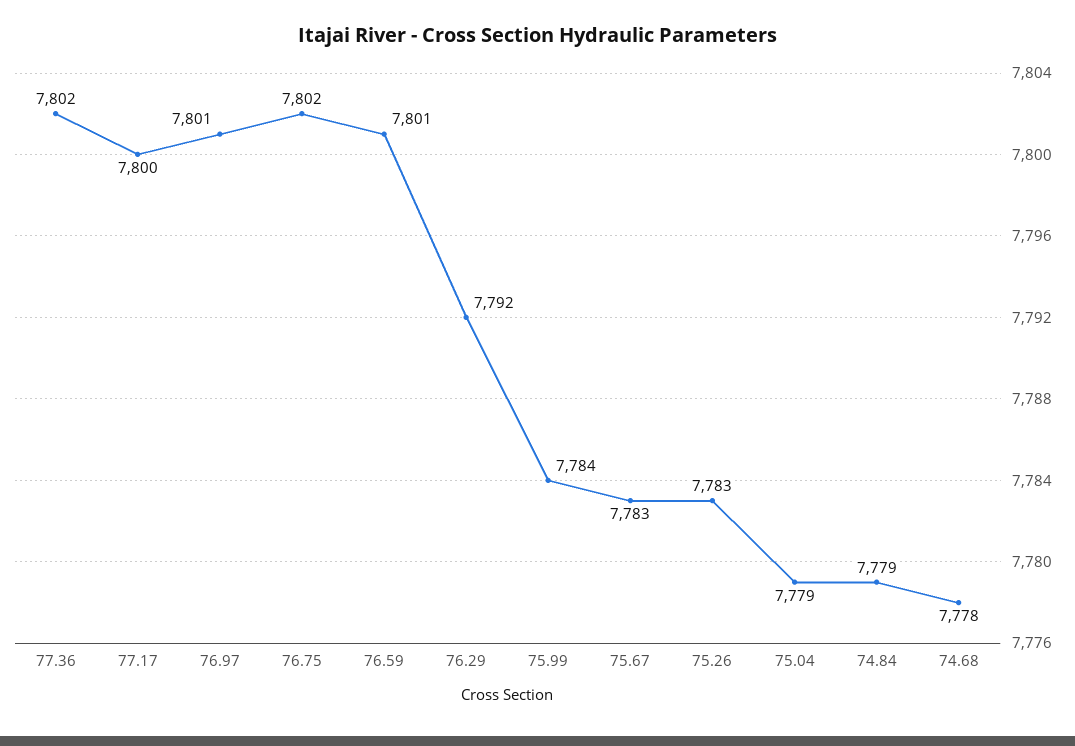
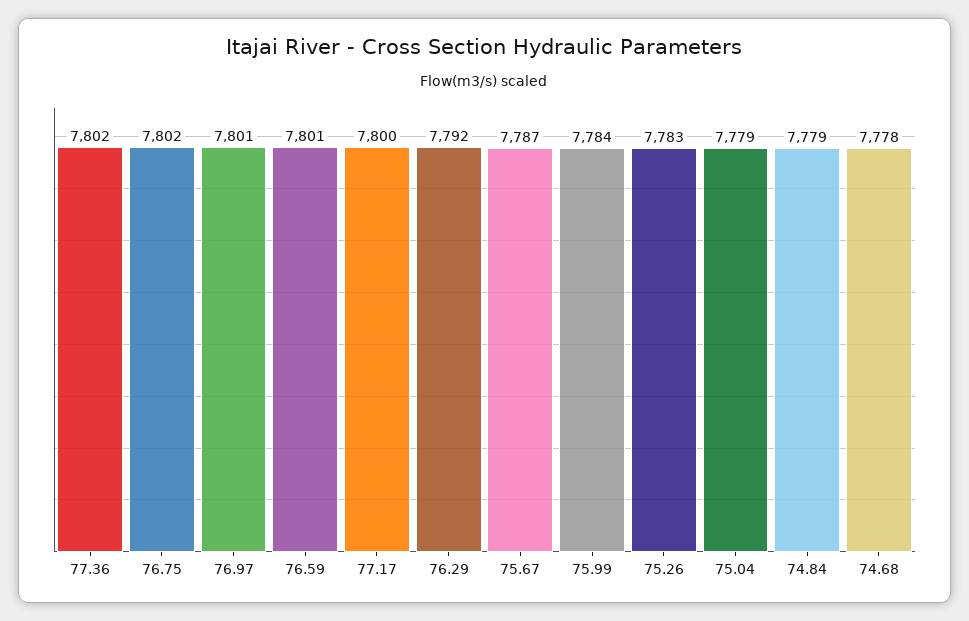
  {
    "77.36": 7802,
    "77.17": 7800,
    "76.97": 7801,
    "76.75": 7802,
    "76.59": 7801,
    "76.29": 7792,
    "75.99": 7784,
-   "75.67": 7783,
+   "75.67": 7787,
    "75.26": 7783,
    "75.04": 7779,
    "74.84": 7779,
    "74.68": 7778
  }

